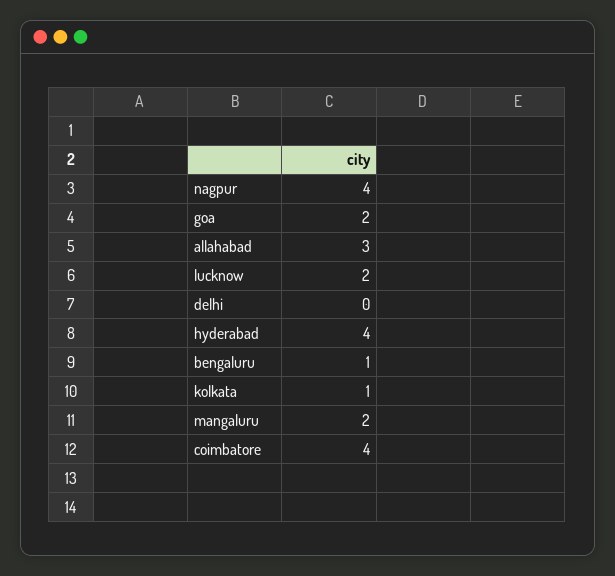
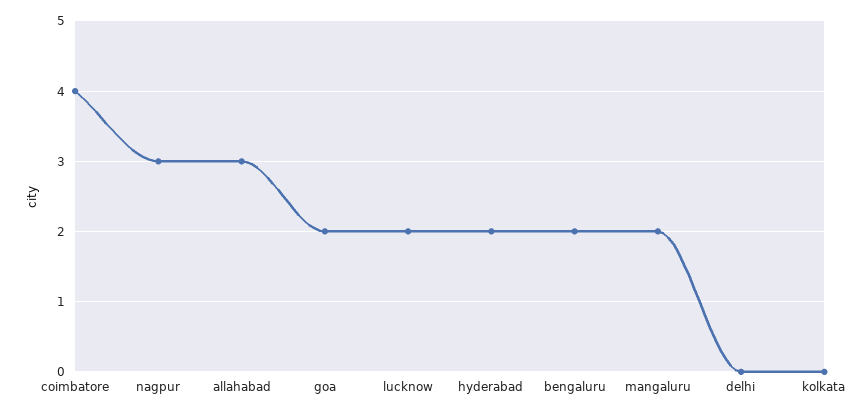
  {
-   "nagpur": 4,
+   "nagpur": 3,
    "goa": 2,
    "allahabad": 3,
    "lucknow": 2,
    "delhi": 0,
-   "hyderabad": 4,
+   "hyderabad": 2,
-   "bengaluru": 1,
+   "bengaluru": 2,
-   "kolkata": 1,
+   "kolkata": 0,
    "mangaluru": 2,
    "coimbatore": 4
  }

